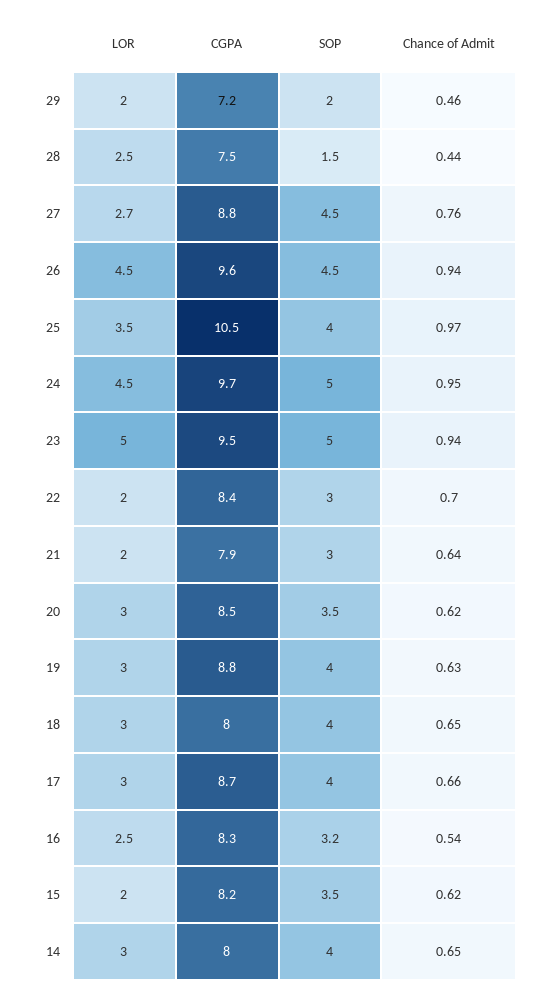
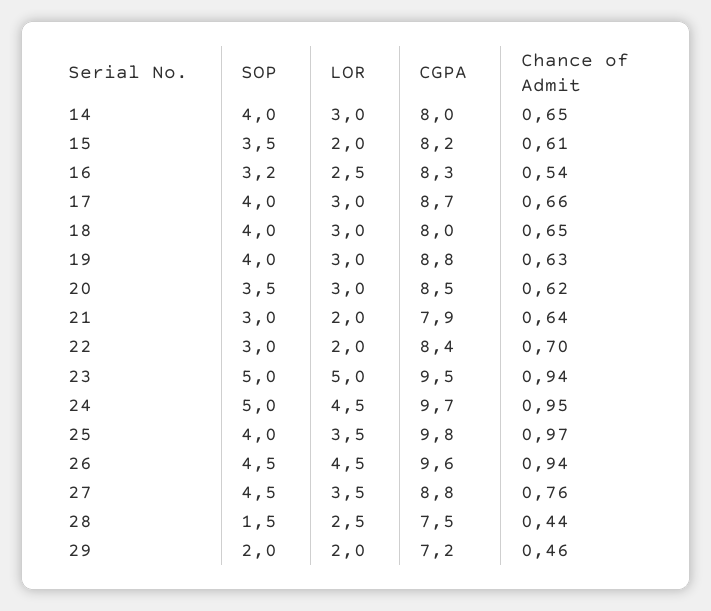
  {
    "LOR": {
      "29": 2,
      "28": 2.5,
-     "27": 2.7,
+     "27": 3.5,
      "26": 4.5,
      "25": 3.5,
      "24": 4.5,
      "23": 5,
      "22": 2,
      "21": 2,
      "20": 3,
      "19": 3,
      "18": 3,
      "17": 3,
      "16": 2.5,
      "15": 2,
      "14": 3
    },
    "CGPA": {
      "29": 7.2,
      "28": 7.5,
      "27": 8.8,
      "26": 9.6,
-     "25": 10.5,
+     "25": 9.8,
      "24": 9.7,
      "23": 9.5,
      "22": 8.4,
      "21": 7.9,
      "20": 8.5,
      "19": 8.8,
      "18": 8,
      "17": 8.7,
      "16": 8.3,
      "15": 8.2,
      "14": 8
    },
    "SOP": {
      "29": 2,
      "28": 1.5,
      "27": 4.5,
      "26": 4.5,
      "25": 4,
      "24": 5,
      "23": 5,
      "22": 3,
      "21": 3,
      "20": 3.5,
      "19": 4,
      "18": 4,
      "17": 4,
      "16": 3.2,
      "15": 3.5,
      "14": 4
    },
    "Chance of Admit": {
      "29": 0.46,
      "28": 0.44,
      "27": 0.76,
      "26": 0.94,
      "25": 0.97,
      "24": 0.95,
      "23": 0.94,
      "22": 0.7,
      "21": 0.64,
      "20": 0.62,
      "19": 0.63,
      "18": 0.65,
      "17": 0.66,
      "16": 0.54,
-     "15": 0.62,
+     "15": 0.61,
      "14": 0.65
    }
  }

